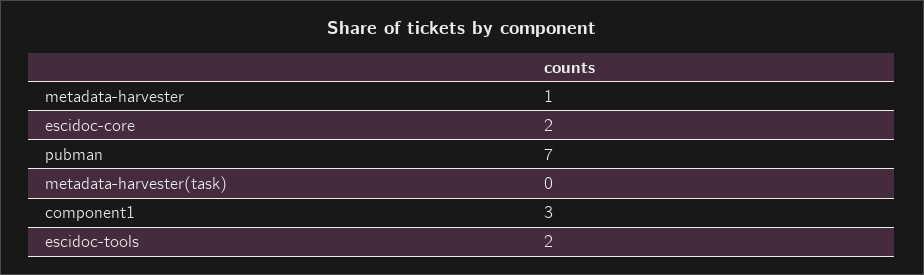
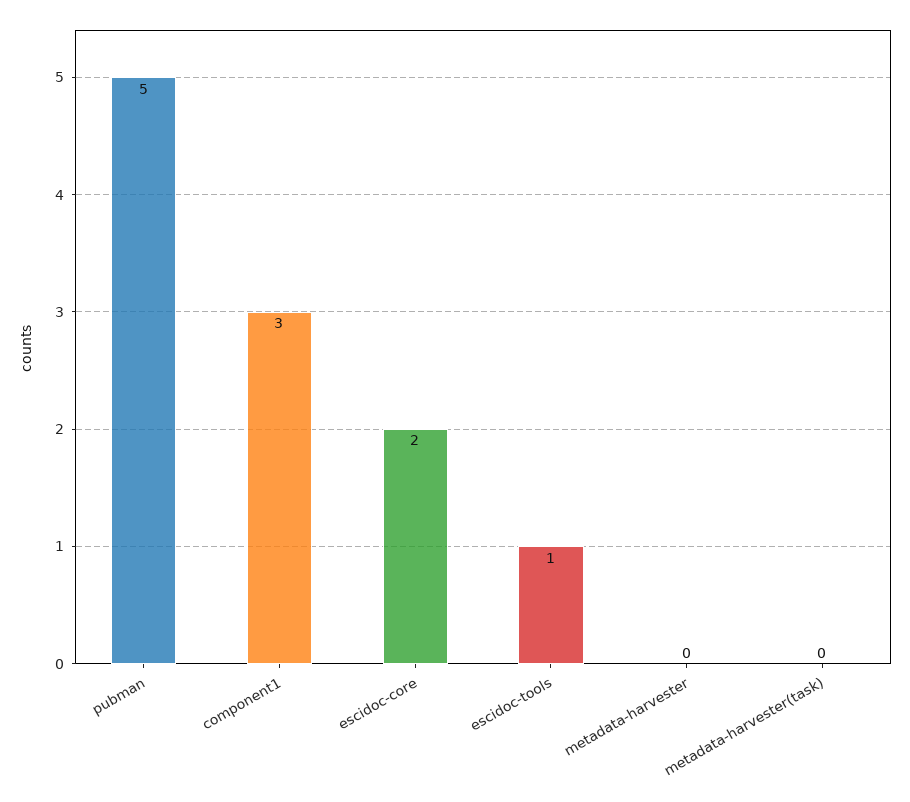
  {
-   "metadata-harvester": 1,
+   "metadata-harvester": 0,
    "escidoc-core": 2,
-   "pubman": 7,
+   "pubman": 5,
    "metadata-harvester(task)": 0,
    "component1": 3,
-   "escidoc-tools": 2
+   "escidoc-tools": 1
  }

